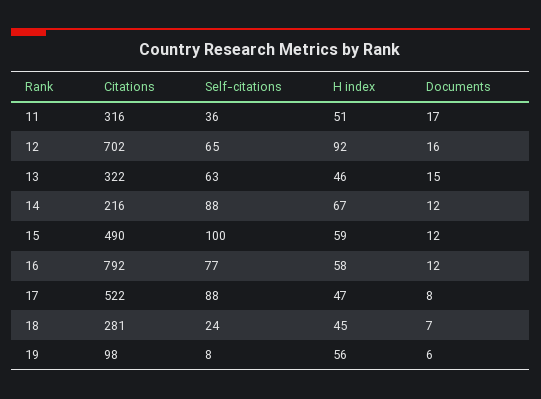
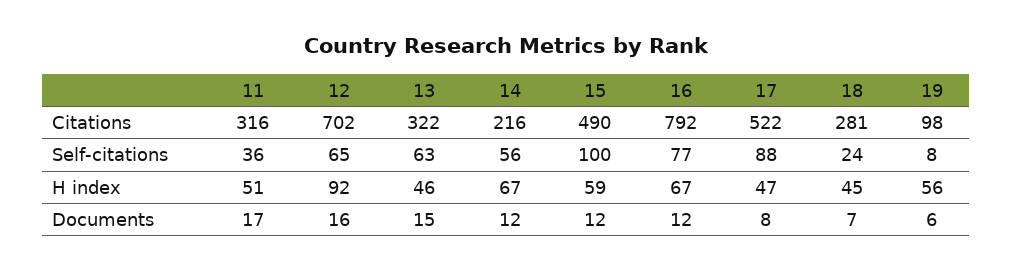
  {
    "Citations": {
      "11": 316,
      "12": 702,
      "13": 322,
      "14": 216,
      "15": 490,
      "16": 792,
      "17": 522,
      "18": 281,
      "19": 98
    },
    "Self-citations": {
      "11": 36,
      "12": 65,
      "13": 63,
-     "14": 88,
+     "14": 56,
      "15": 100,
      "16": 77,
      "17": 88,
      "18": 24,
      "19": 8
    },
    "H index": {
      "11": 51,
      "12": 92,
      "13": 46,
      "14": 67,
      "15": 59,
-     "16": 58,
+     "16": 67,
      "17": 47,
      "18": 45,
      "19": 56
    },
    "Documents": {
      "11": 17,
      "12": 16,
      "13": 15,
      "14": 12,
      "15": 12,
      "16": 12,
      "17": 8,
      "18": 7,
      "19": 6
    }
  }

